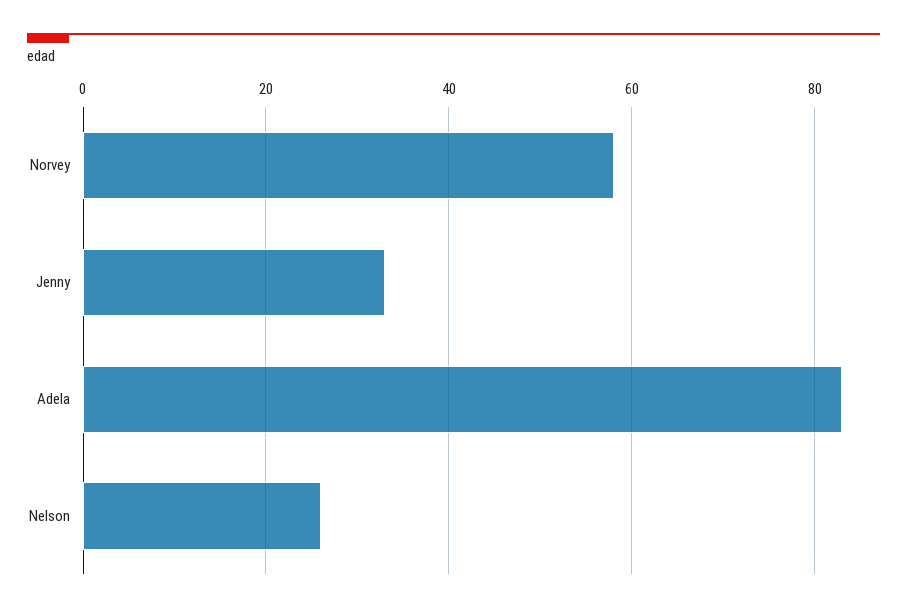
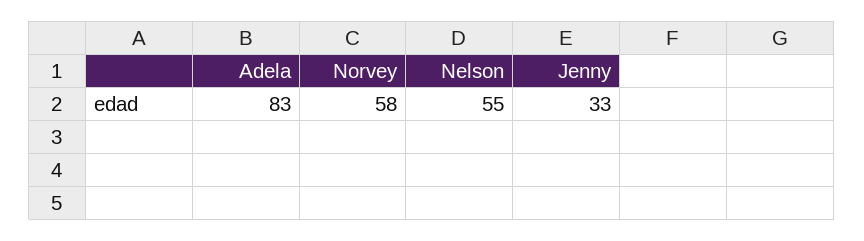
  {
    "Norvey": 58,
    "Jenny": 33,
    "Adela": 83,
-   "Nelson": 25
+   "Nelson": 55
  }

